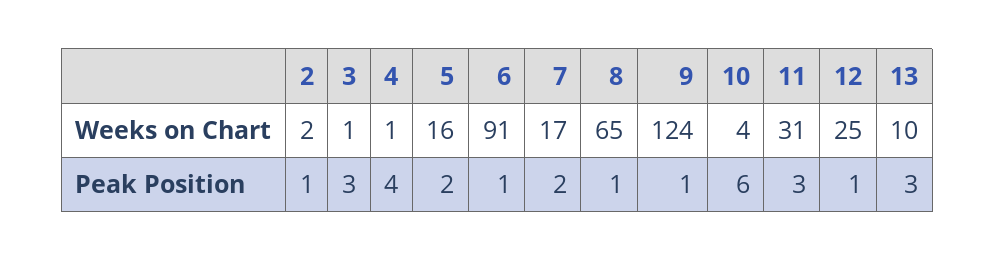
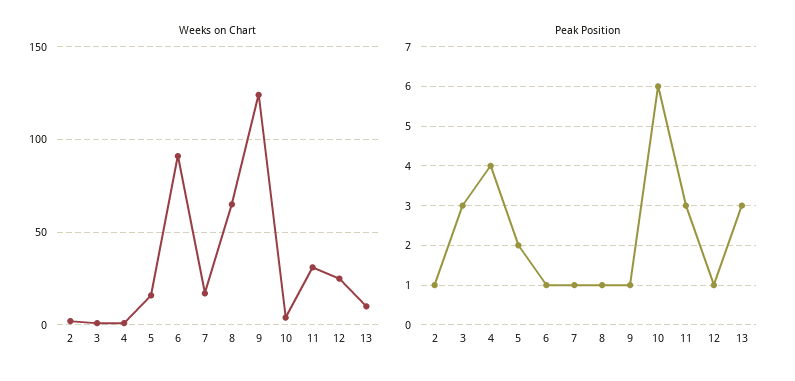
  {
    "Weeks on Chart": {
      "2": 2,
      "3": 1,
      "4": 1,
      "5": 16,
      "6": 91,
      "7": 17,
      "8": 65,
      "9": 124,
      "10": 4,
      "11": 31,
      "12": 25,
      "13": 10
    },
    "Peak Position": {
      "2": 1,
      "3": 3,
      "4": 4,
      "5": 2,
      "6": 1,
-     "7": 2,
+     "7": 1,
      "8": 1,
      "9": 1,
      "10": 6,
      "11": 3,
      "12": 1,
      "13": 3
    }
  }

